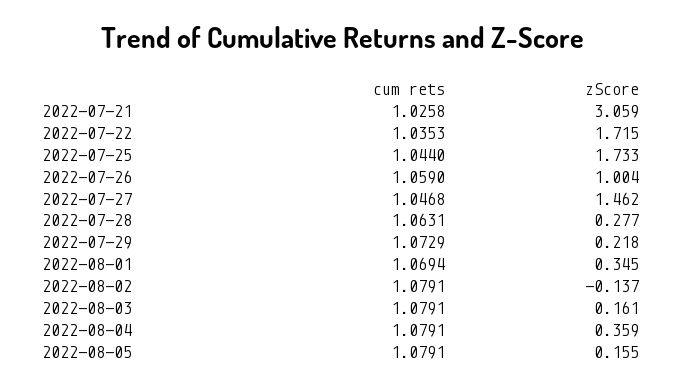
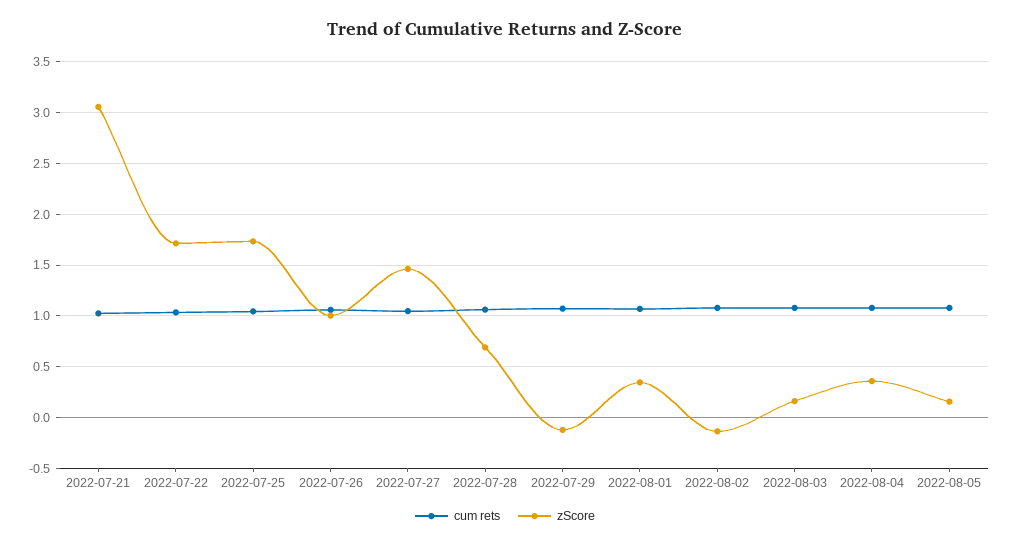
  {
    "cum rets": {
      "2022-07-21": 1.0258,
      "2022-07-22": 1.0353,
      "2022-07-25": 1.044,
      "2022-07-26": 1.059,
      "2022-07-27": 1.0468,
      "2022-07-28": 1.0631,
      "2022-07-29": 1.0729,
      "2022-08-01": 1.0694,
      "2022-08-02": 1.0791,
      "2022-08-03": 1.0791,
      "2022-08-04": 1.0791,
      "2022-08-05": 1.0791
    },
    "zScore": {
      "2022-07-21": 3.059,
      "2022-07-22": 1.715,
      "2022-07-25": 1.733,
      "2022-07-26": 1.004,
      "2022-07-27": 1.462,
-     "2022-07-28": 0.277,
+     "2022-07-28": 0.7,
-     "2022-07-29": 0.218,
+     "2022-07-29": -0.1,
      "2022-08-01": 0.345,
      "2022-08-02": -0.137,
      "2022-08-03": 0.161,
      "2022-08-04": 0.359,
      "2022-08-05": 0.155
    }
  }

